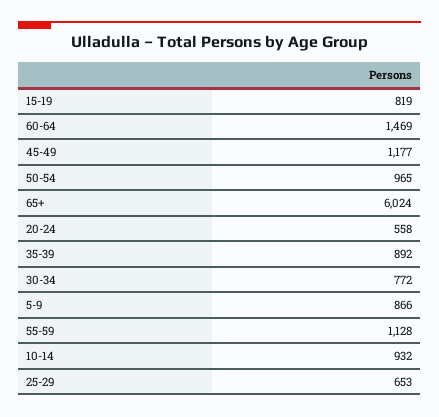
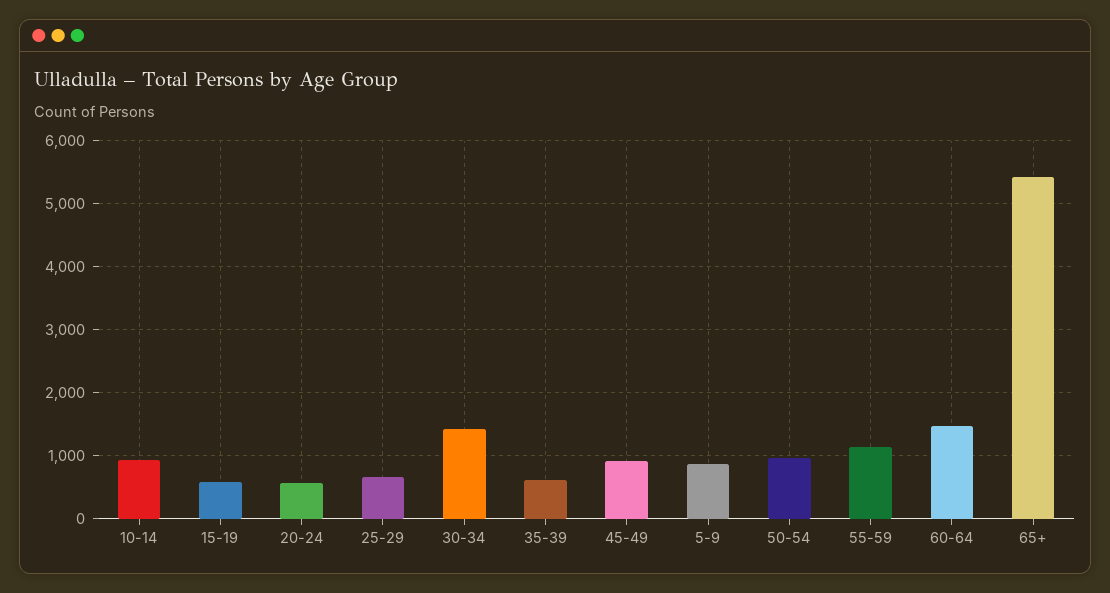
  {
-   "15-19": 819,
+   "15-19": 600,
    "60-64": 1469,
-   "45-49": 1177,
+   "45-49": 900,
    "50-54": 965,
-   "65+": 6024,
+   "65+": 5400,
    "20-24": 558,
-   "35-39": 892,
+   "35-39": 600,
-   "30-34": 772,
+   "30-34": 1400,
    "5-9": 866,
    "55-59": 1128,
    "10-14": 932,
    "25-29": 653
  }

